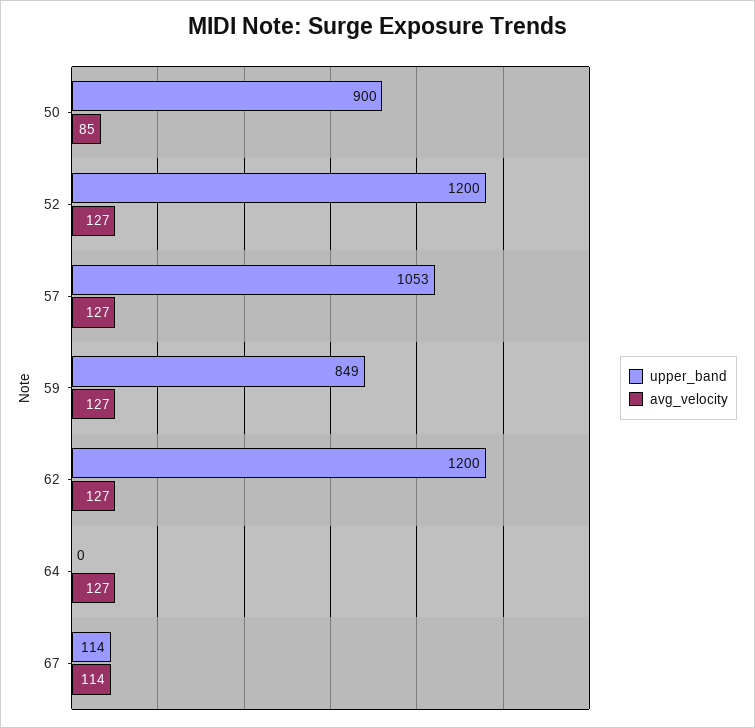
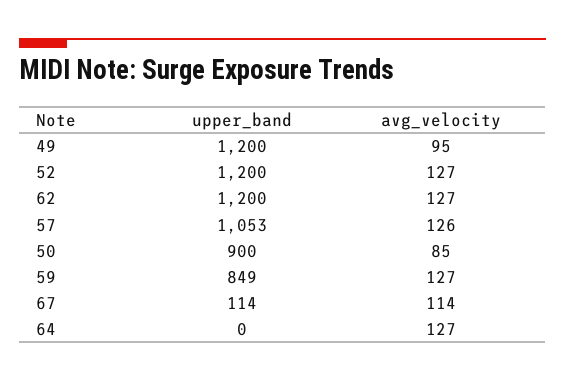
  {
    "upper_band": {
      "50": 900,
      "52": 1200,
      "57": 1053,
      "59": 849,
      "62": 1200,
      "64": 0,
-     "67": 114
+     "67": 114,
+     "49": 1200
    },
    "avg_velocity": {
      "50": 85,
      "52": 127,
-     "57": 127,
+     "57": 126,
      "59": 127,
      "62": 127,
      "64": 127,
-     "67": 114
+     "67": 114,
+     "49": 95
    }
  }

